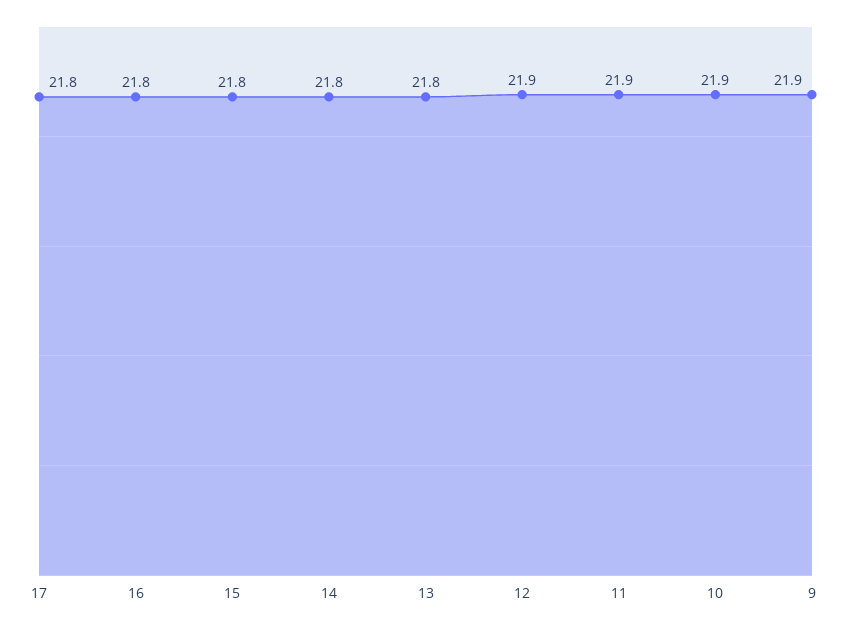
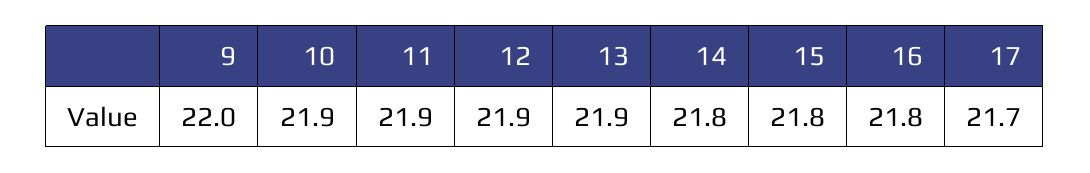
  {
-   "17": 21.8,
+   "17": 21.7,
    "16": 21.8,
    "15": 21.8,
    "14": 21.8,
-   "13": 21.8,
+   "13": 21.9,
    "12": 21.9,
    "11": 21.9,
    "10": 21.9,
-   "9": 21.9
+   "9": 22
  }

